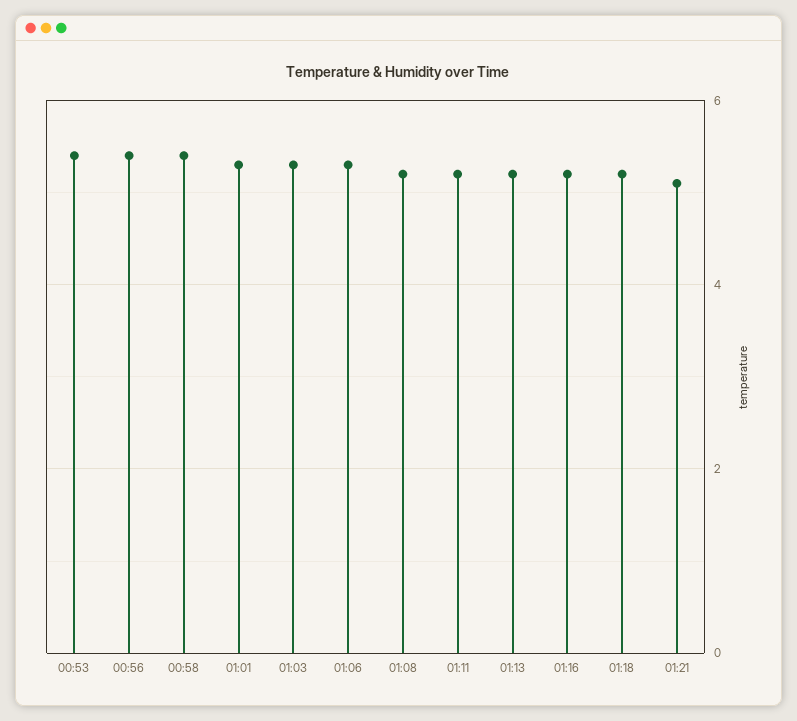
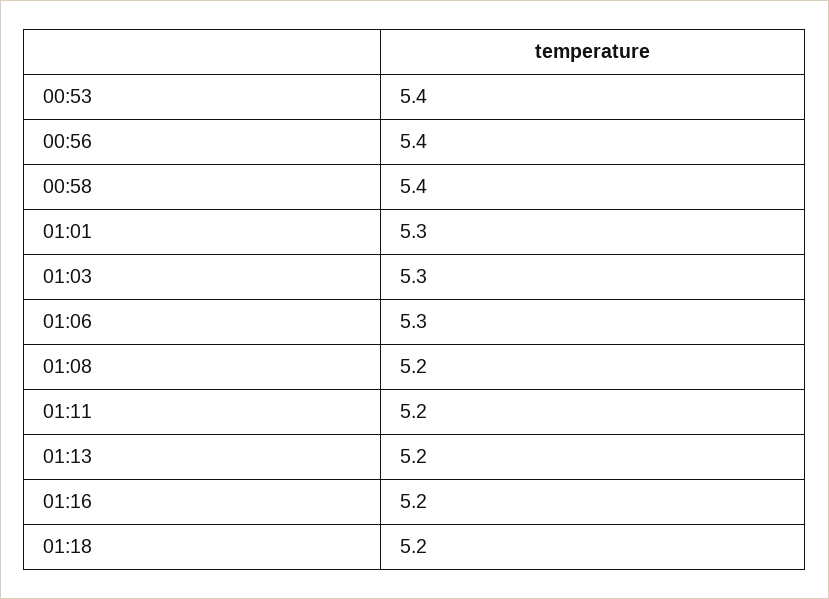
  {
    "00:53": 5.4,
    "00:56": 5.4,
    "00:58": 5.4,
    "01:01": 5.3,
    "01:03": 5.3,
    "01:06": 5.3,
    "01:08": 5.2,
    "01:11": 5.2,
    "01:13": 5.2,
    "01:16": 5.2,
-   "01:18": 5.2,
+   "01:18": 5.2
-   "01:21": 5
  }

